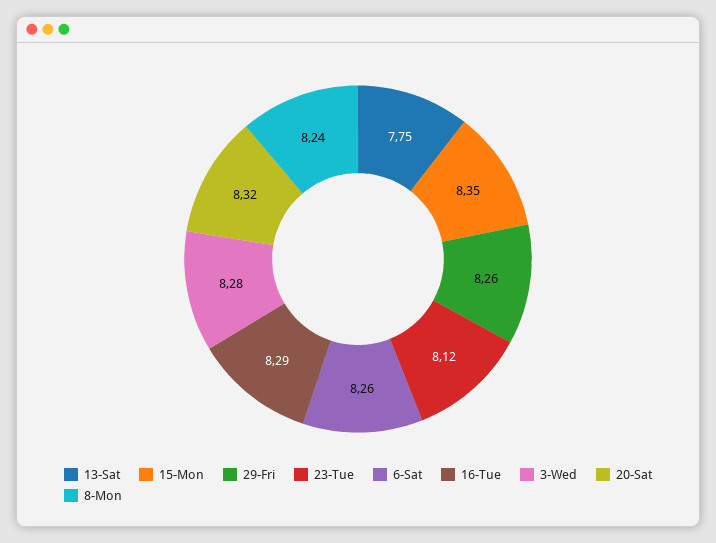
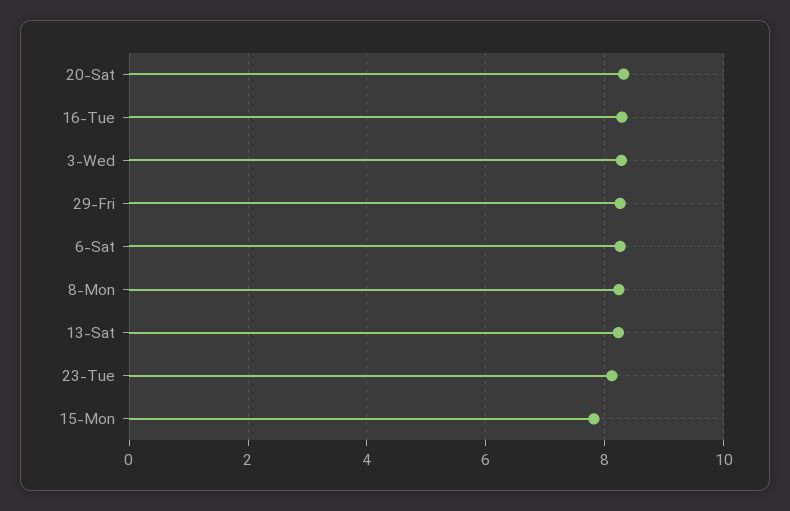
  {
-   "13-Sat": 7.75,
+   "13-Sat": 8.2,
-   "15-Mon": 8.35,
+   "15-Mon": 7.8,
    "29-Fri": 8.26,
    "23-Tue": 8.12,
    "6-Sat": 8.26,
    "16-Tue": 8.29,
    "3-Wed": 8.28,
    "20-Sat": 8.32,
    "8-Mon": 8.24
  }

